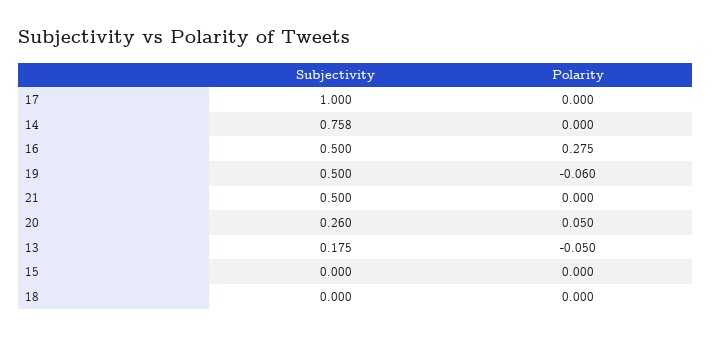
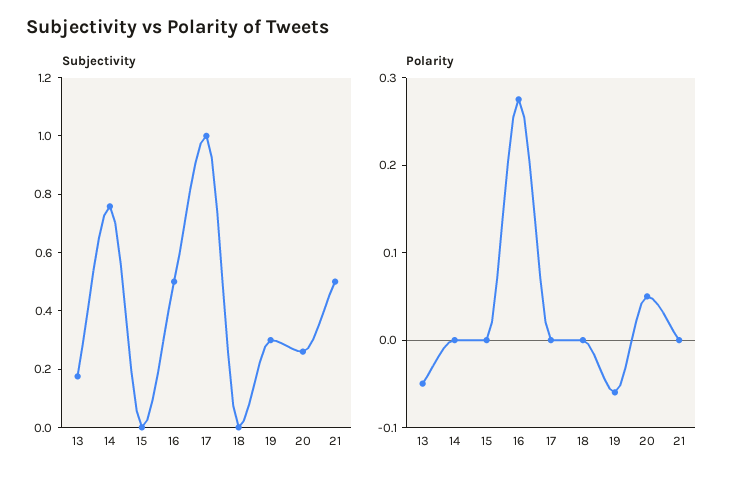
  {
    "Subjectivity": {
      "17": 1,
      "14": 0.758,
      "16": 0.5,
-     "19": 0.5,
+     "19": 0.3,
      "21": 0.5,
      "20": 0.26,
      "13": 0.175,
      "15": 0,
      "18": 0
    },
    "Polarity": {
      "17": 0,
      "14": 0,
      "16": 0.275,
      "19": -0.06,
      "21": 0,
      "20": 0.05,
      "13": -0.05,
      "15": 0,
      "18": 0
    }
  }

